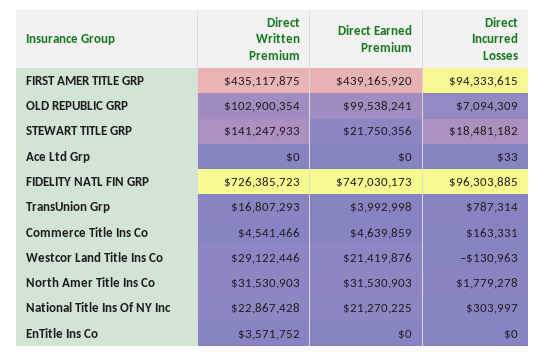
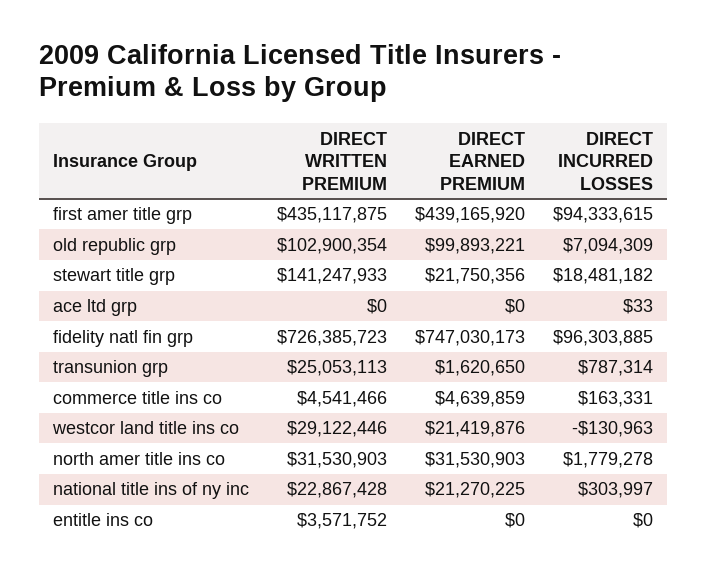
  {
    "Direct Written Premium": {
      "FIRST AMER TITLE GRP": 435117875,
      "OLD REPUBLIC GRP": 102900354,
      "STEWART TITLE GRP": 141247933,
      "Ace Ltd Grp": 0,
      "FIDELITY NATL FIN GRP": 726385723,
-     "TransUnion Grp": 16807293,
+     "TransUnion Grp": 25053113,
      "Commerce Title Ins Co": 4541466,
      "Westcor Land Title Ins Co": 29122446,
      "North Amer Title Ins Co": 31530903,
      "National Title Ins Of NY Inc": 22867428,
      "EnTitle Ins Co": 3571752
    },
    "Direct Earned Premium": {
      "FIRST AMER TITLE GRP": 439165920,
-     "OLD REPUBLIC GRP": 99538241,
+     "OLD REPUBLIC GRP": 99893221,
      "STEWART TITLE GRP": 21750356,
      "Ace Ltd Grp": 0,
      "FIDELITY NATL FIN GRP": 747030173,
-     "TransUnion Grp": 3992998,
+     "TransUnion Grp": 1620650,
      "Commerce Title Ins Co": 4639859,
      "Westcor Land Title Ins Co": 21419876,
      "North Amer Title Ins Co": 31530903,
      "National Title Ins Of NY Inc": 21270225,
      "EnTitle Ins Co": 0
    },
    "Direct Incurred Losses": {
      "FIRST AMER TITLE GRP": 94333615,
      "OLD REPUBLIC GRP": 7094309,
      "STEWART TITLE GRP": 18481182,
      "Ace Ltd Grp": 33,
      "FIDELITY NATL FIN GRP": 96303885,
      "TransUnion Grp": 787314,
      "Commerce Title Ins Co": 163331,
      "Westcor Land Title Ins Co": -130963,
      "North Amer Title Ins Co": 1779278,
      "National Title Ins Of NY Inc": 303997,
      "EnTitle Ins Co": 0
    }
  }

